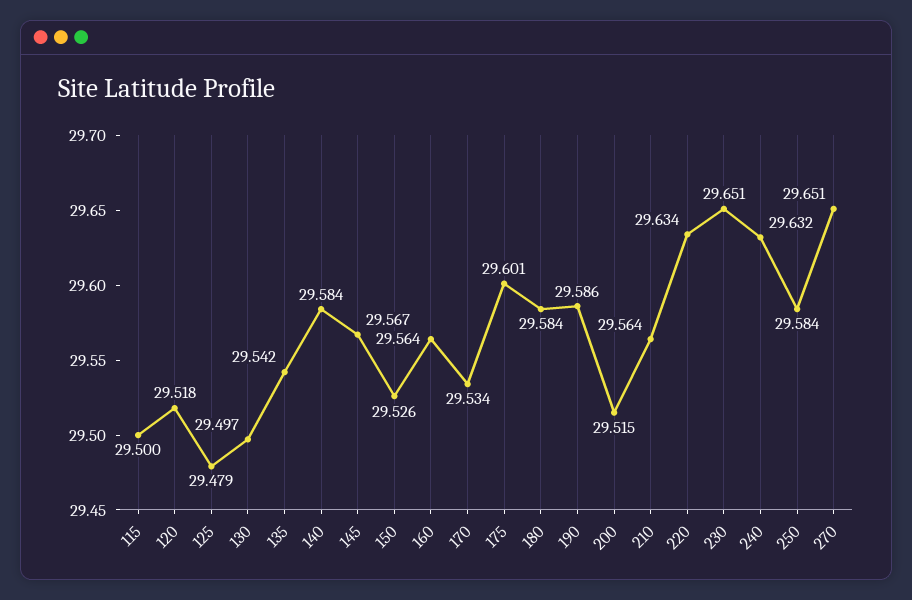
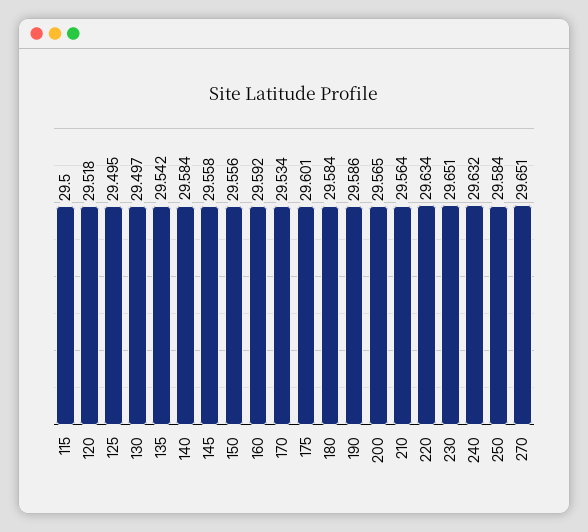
  {
    "115": 29.5,
    "120": 29.518,
-   "125": 29.479,
+   "125": 29.495,
    "130": 29.497,
    "135": 29.542,
    "140": 29.584,
-   "145": 29.567,
+   "145": 29.558,
-   "150": 29.526,
+   "150": 29.556,
-   "160": 29.564,
+   "160": 29.592,
    "170": 29.534,
    "175": 29.601,
    "180": 29.584,
    "190": 29.586,
-   "200": 29.515,
+   "200": 29.565,
    "210": 29.564,
    "220": 29.634,
    "230": 29.651,
    "240": 29.632,
    "250": 29.584,
    "270": 29.651
  }

